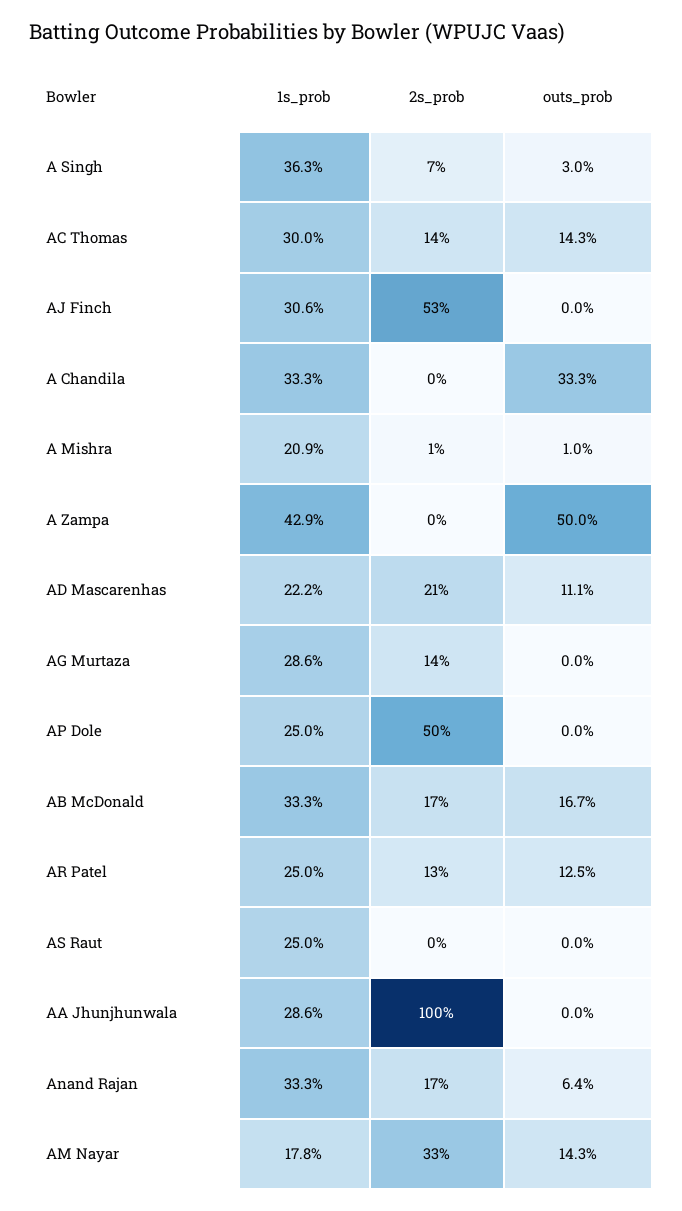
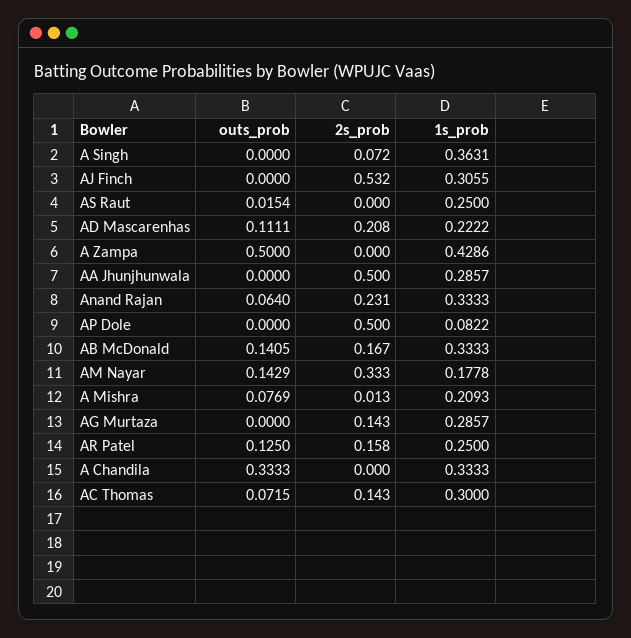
  {
    "1s_prob": {
      "A Singh": 0.3631,
      "AC Thomas": 0.3,
      "AJ Finch": 0.3055,
      "A Chandila": 0.3333,
      "A Mishra": 0.2093,
      "A Zampa": 0.4286,
      "AD Mascarenhas": 0.2222,
      "AG Murtaza": 0.2857,
-     "AP Dole": 0.25,
+     "AP Dole": 0.0822,
      "AB McDonald": 0.3333,
      "AR Patel": 0.25,
      "AS Raut": 0.25,
      "AA Jhunjhunwala": 0.2857,
      "Anand Rajan": 0.3333,
      "AM Nayar": 0.1778
    },
    "2s_prob": {
      "A Singh": 0.072,
      "AC Thomas": 0.143,
      "AJ Finch": 0.532,
      "A Chandila": 0,
      "A Mishra": 0.013,
      "A Zampa": 0,
      "AD Mascarenhas": 0.208,
      "AG Murtaza": 0.143,
      "AP Dole": 0.5,
      "AB McDonald": 0.167,
-     "AR Patel": 0.13,
+     "AR Patel": 0.158,
      "AS Raut": 0,
-     "AA Jhunjhunwala": 1,
+     "AA Jhunjhunwala": 0.5,
-     "Anand Rajan": 0.17,
+     "Anand Rajan": 0.231,
      "AM Nayar": 0.333
    },
    "outs_prob": {
-     "A Singh": 0.03,
+     "A Singh": 0,
-     "AC Thomas": 0.143,
+     "AC Thomas": 0.0715,
      "AJ Finch": 0,
      "A Chandila": 0.3333,
-     "A Mishra": 0.01,
+     "A Mishra": 0.0769,
      "A Zampa": 0.5,
      "AD Mascarenhas": 0.1111,
      "AG Murtaza": 0,
      "AP Dole": 0,
-     "AB McDonald": 0.167,
+     "AB McDonald": 0.1405,
      "AR Patel": 0.125,
-     "AS Raut": 0,
+     "AS Raut": 0.0154,
      "AA Jhunjhunwala": 0,
      "Anand Rajan": 0.064,
      "AM Nayar": 0.1429
    }
  }

